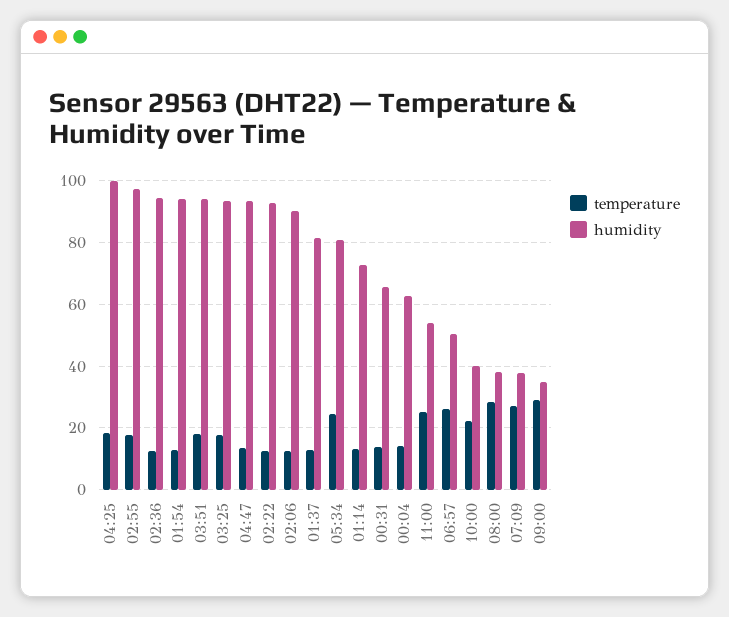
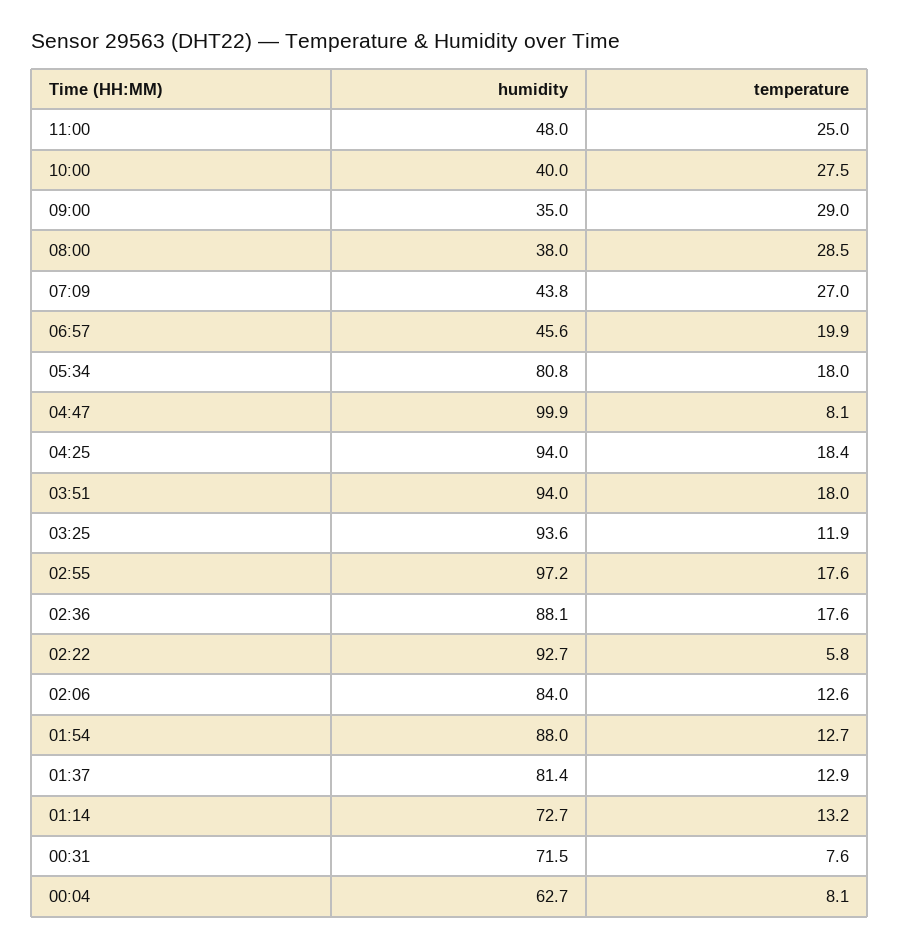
  {
    "temperature": {
      "04:25": 18.4,
      "02:55": 17.6,
-     "02:36": 12,
+     "02:36": 17.6,
      "01:54": 12.7,
      "03:51": 18,
-     "03:25": 18,
+     "03:25": 11.9,
-     "04:47": 14,
+     "04:47": 8.1,
-     "02:22": 12,
+     "02:22": 5.8,
      "02:06": 12.6,
      "01:37": 12.9,
-     "05:34": 24,
+     "05:34": 18,
      "01:14": 13.2,
-     "00:31": 14,
+     "00:31": 7.6,
-     "00:04": 14,
+     "00:04": 8.1,
      "11:00": 25,
-     "06:57": 26,
+     "06:57": 19.9,
-     "10:00": 22,
+     "10:00": 27.5,
      "08:00": 28.5,
      "07:09": 27,
      "09:00": 29
    },
    "humidity": {
-     "04:25": 100,
+     "04:25": 94,
      "02:55": 97.2,
-     "02:36": 94,
+     "02:36": 88.1,
-     "01:54": 94,
+     "01:54": 88,
      "03:51": 94,
      "03:25": 93.6,
-     "04:47": 94,
+     "04:47": 99.9,
      "02:22": 92.7,
-     "02:06": 90,
+     "02:06": 84,
      "01:37": 81.4,
      "05:34": 80.8,
      "01:14": 72.7,
-     "00:31": 66,
+     "00:31": 71.5,
      "00:04": 62.7,
-     "11:00": 54,
+     "11:00": 48,
-     "06:57": 50,
+     "06:57": 45.6,
      "10:00": 40,
      "08:00": 38,
-     "07:09": 38,
+     "07:09": 43.8,
      "09:00": 35
    }
  }

